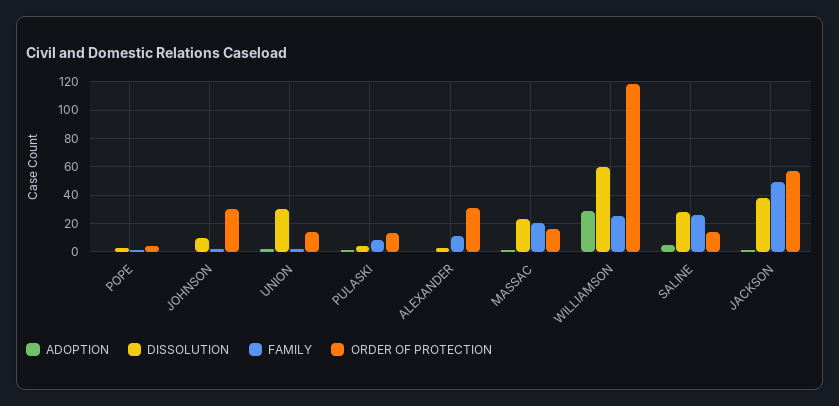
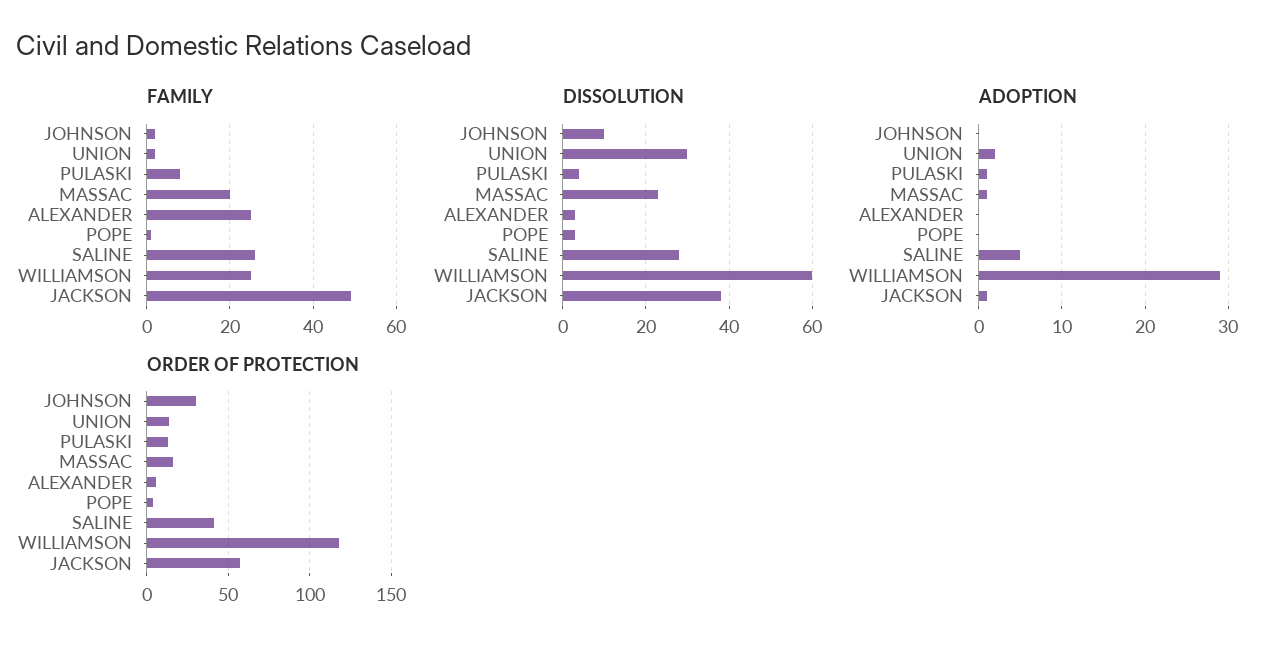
  {
    "ADOPTION": {
      "POPE": 0,
      "JOHNSON": 0,
      "UNION": 2,
      "PULASKI": 1,
      "ALEXANDER": 0,
      "MASSAC": 1,
      "WILLIAMSON": 29,
      "SALINE": 5,
      "JACKSON": 1
    },
    "DISSOLUTION": {
      "POPE": 5,
      "JOHNSON": 10,
      "UNION": 30,
      "PULASKI": 5,
      "ALEXANDER": 5,
      "MASSAC": 25,
      "WILLIAMSON": 60,
      "SALINE": 30,
      "JACKSON": 40
    },
    "FAMILY": {
      "POPE": 0,
      "JOHNSON": 0,
      "UNION": 0,
      "PULASKI": 10,
-     "ALEXANDER": 10,
+     "ALEXANDER": 25,
      "MASSAC": 20,
      "WILLIAMSON": 25,
      "SALINE": 25,
      "JACKSON": 50
    },
    "ORDER OF PROTECTION": {
      "POPE": 5,
      "JOHNSON": 30,
      "UNION": 15,
      "PULASKI": 15,
-     "ALEXANDER": 30,
+     "ALEXANDER": 5,
      "MASSAC": 15,
      "WILLIAMSON": 120,
-     "SALINE": 15,
+     "SALINE": 40,
      "JACKSON": 55
    }
  }

